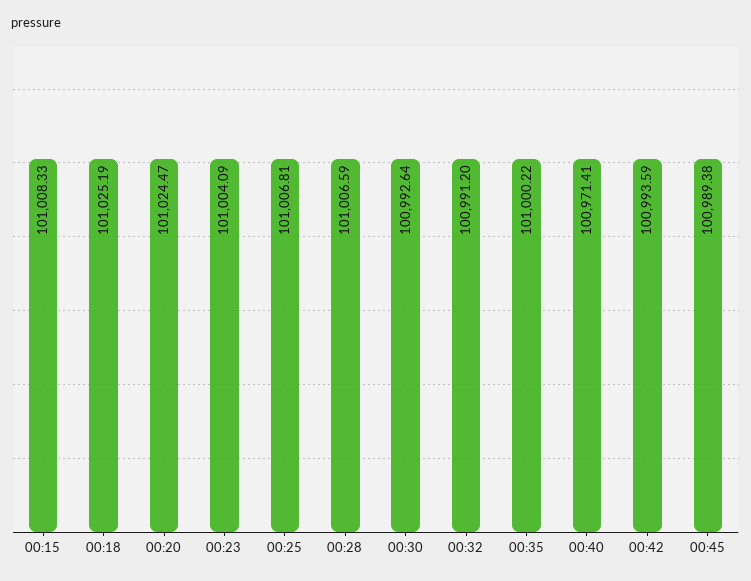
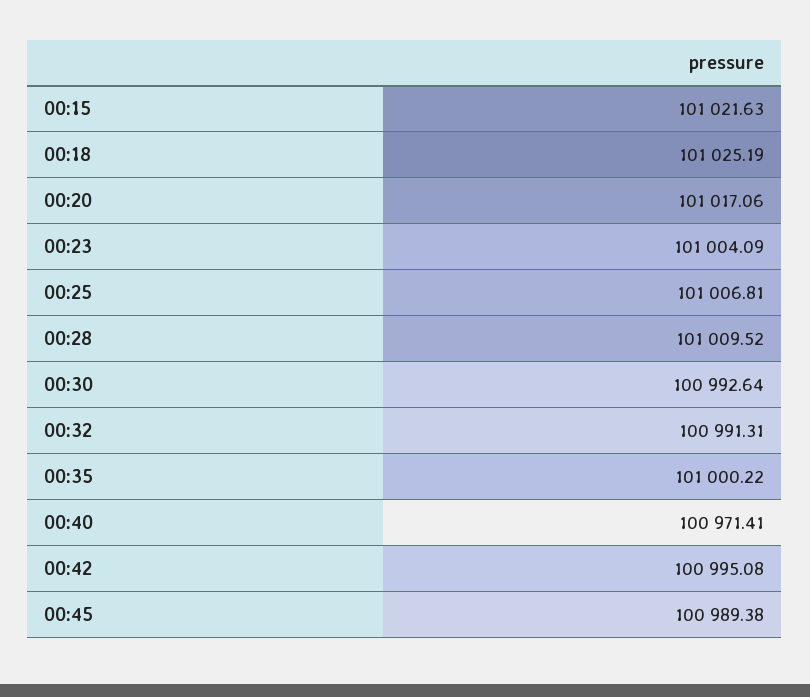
  {
-   "00:15": 101008.33,
+   "00:15": 101021.63,
    "00:18": 101025.19,
-   "00:20": 101024.47,
+   "00:20": 101017.06,
    "00:23": 101004.09,
    "00:25": 101006.81,
-   "00:28": 101006.59,
+   "00:28": 101009.52,
    "00:30": 100992.64,
-   "00:32": 100991.2,
+   "00:32": 100991.31,
    "00:35": 101000.22,
    "00:40": 100971.41,
-   "00:42": 100993.59,
+   "00:42": 100995.08,
    "00:45": 100989.38
  }

